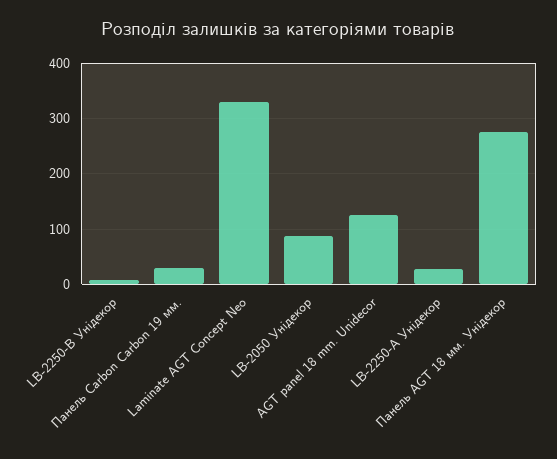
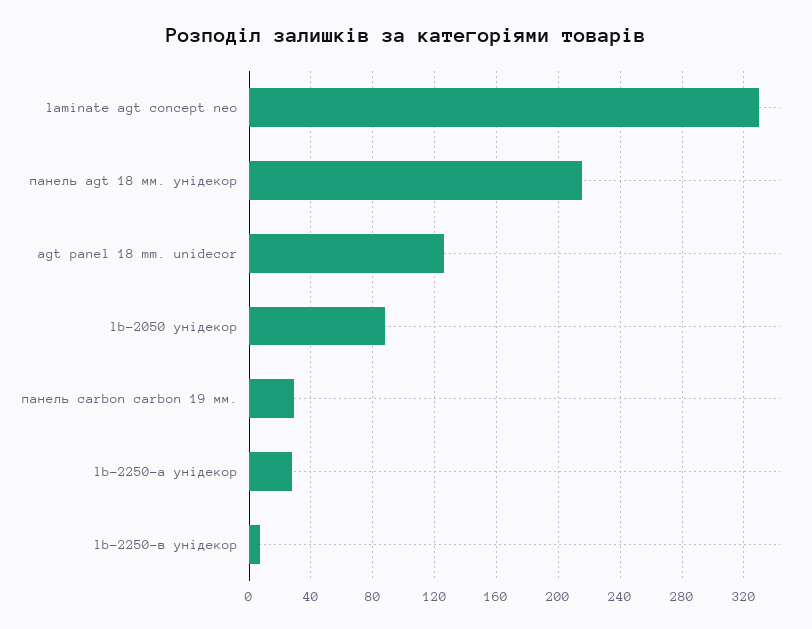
  {
    "LB-2250-В Унідекор": 5,
    "Панель Carbon Carbon 19 мм.": 30,
    "Laminate AGT Concept Neo": 330,
    "LB-2050 Унідекор": 90,
    "AGT panel 18 mm. Unidecor": 125,
    "LB-2250-А Унідекор": 30,
-   "Панель AGT 18 мм. Унідекор": 280
+   "Панель AGT 18 мм. Унідекор": 215
  }

